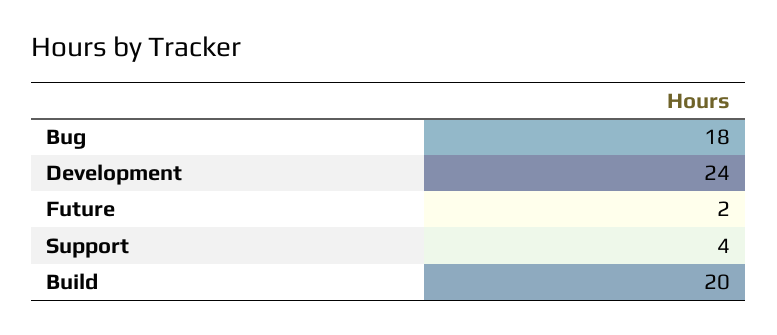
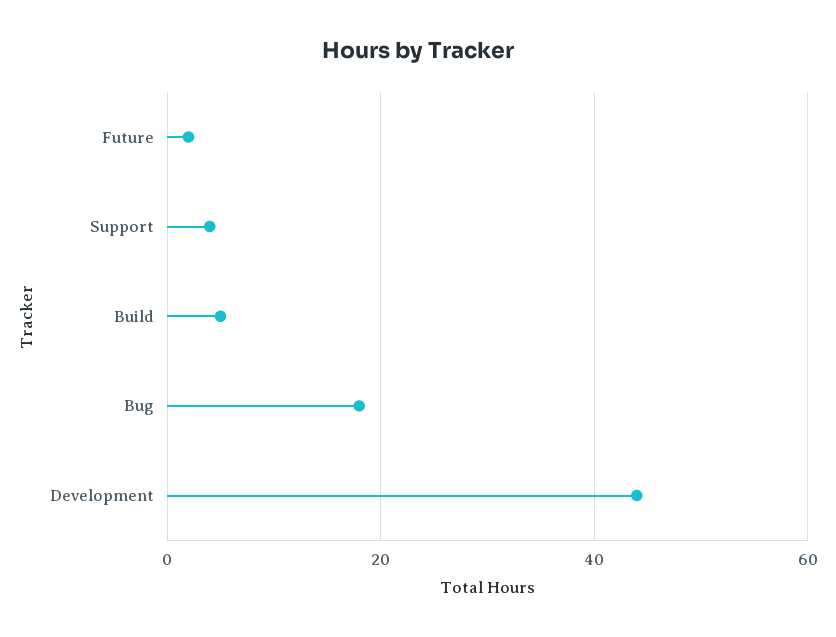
  {
    "Bug": 18,
-   "Development": 24,
+   "Development": 45,
    "Future": 2,
    "Support": 4,
-   "Build": 20
+   "Build": 5
  }

